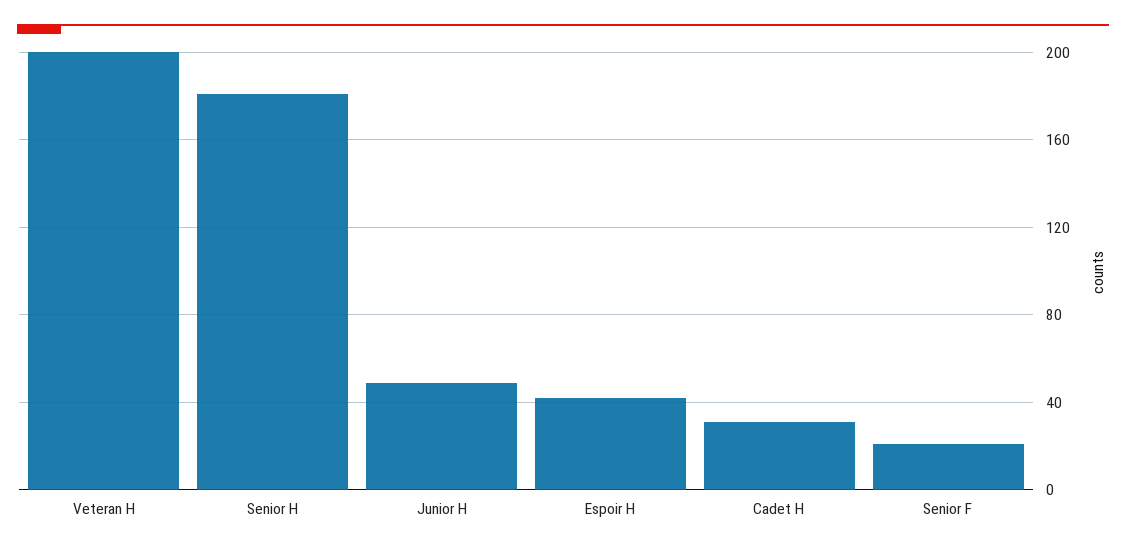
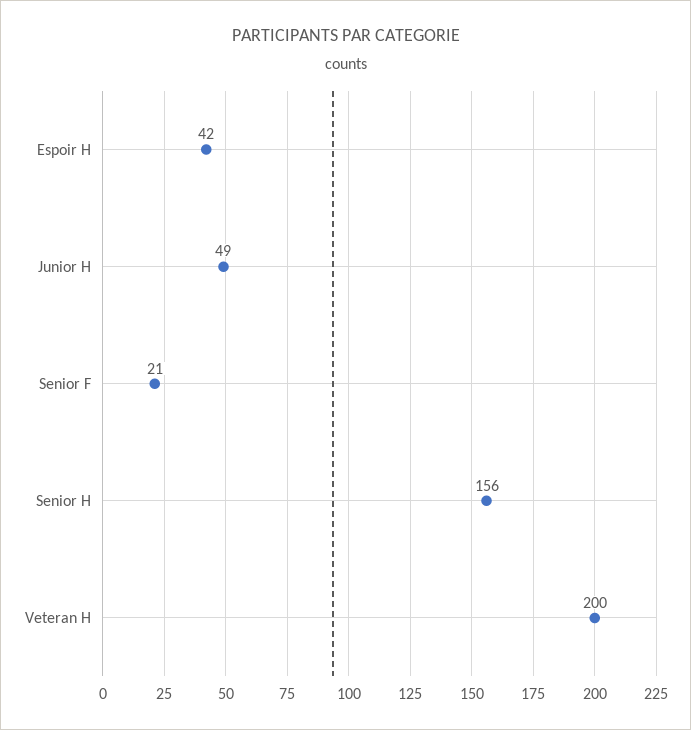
  {
    "Veteran H": 200,
-   "Senior H": 180,
+   "Senior H": 156,
    "Junior H": 49,
    "Espoir H": 42,
-   "Cadet H": 30,
    "Senior F": 21
  }

